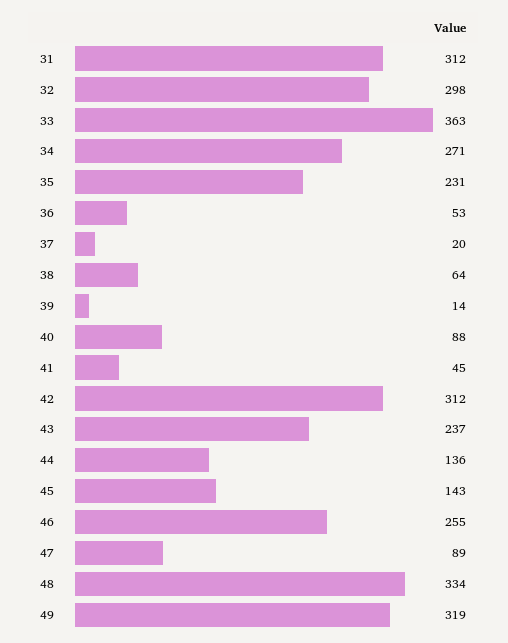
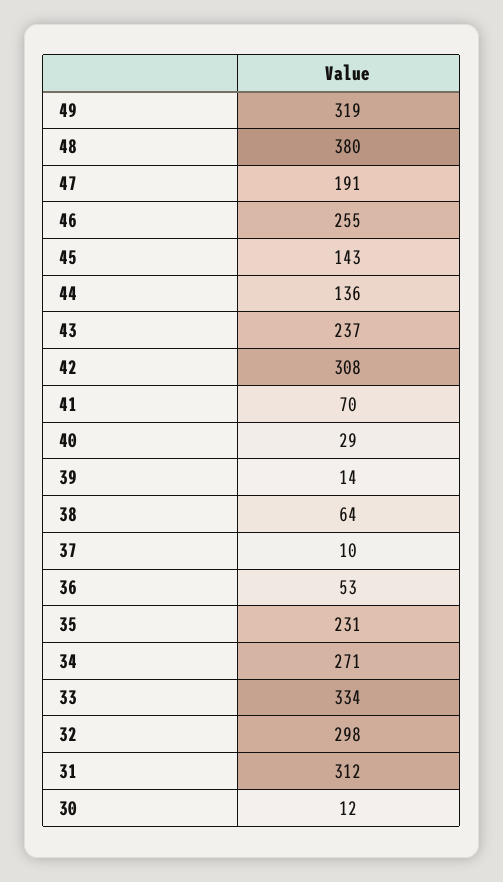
  {
    "31": 312,
    "32": 298,
-   "33": 363,
+   "33": 334,
    "34": 271,
    "35": 231,
    "36": 53,
-   "37": 20,
+   "37": 10,
    "38": 64,
    "39": 14,
-   "40": 88,
+   "40": 29,
-   "41": 45,
+   "41": 70,
-   "42": 312,
+   "42": 308,
    "43": 237,
    "44": 136,
    "45": 143,
    "46": 255,
-   "47": 89,
+   "47": 191,
-   "48": 334,
+   "48": 380,
-   "49": 319
+   "49": 319,
+   "30": 12
  }

